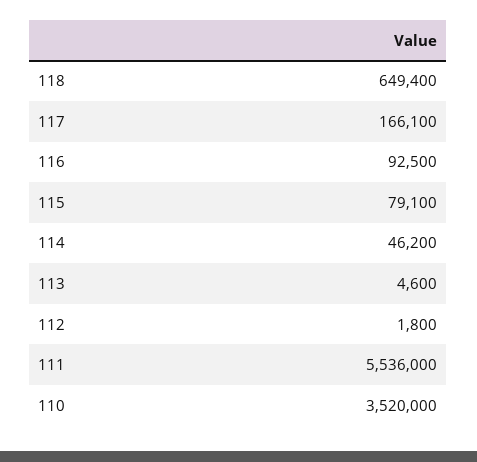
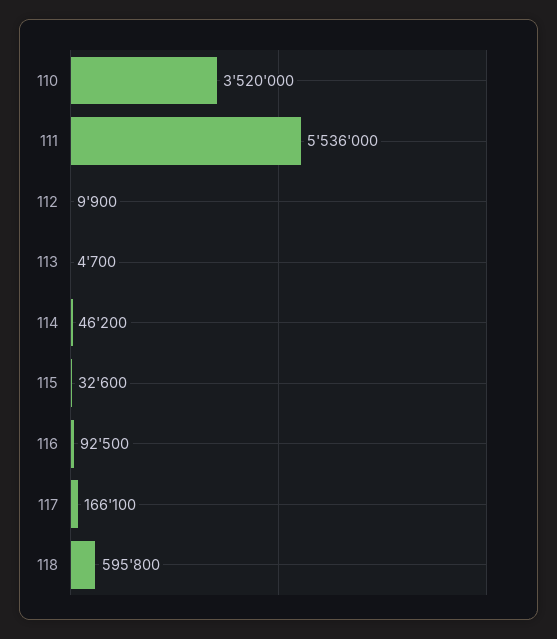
  {
-   "118": 649400,
+   "118": 595800,
    "117": 166100,
    "116": 92500,
-   "115": 79100,
+   "115": 32600,
    "114": 46200,
-   "113": 4600,
+   "113": 4700,
-   "112": 1800,
+   "112": 9900,
    "111": 5536000,
    "110": 3520000
  }

